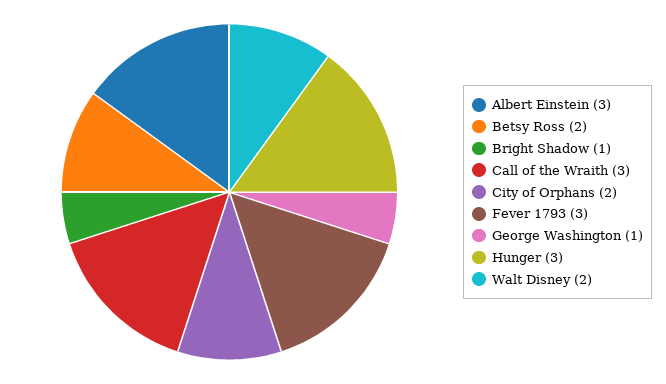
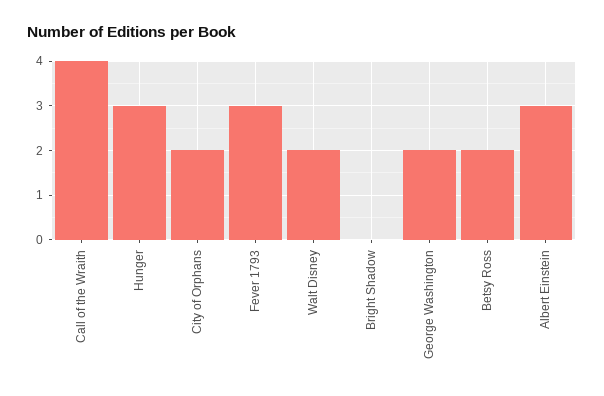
  {
    "Albert Einstein": 3,
    "Betsy Ross": 2,
-   "Bright Shadow": 1,
+   "Bright Shadow": 0,
-   "Call of the Wraith": 3,
+   "Call of the Wraith": 4,
    "City of Orphans": 2,
    "Fever 1793": 3,
-   "George Washington": 1,
+   "George Washington": 2,
    "Hunger": 3,
    "Walt Disney": 2
  }

